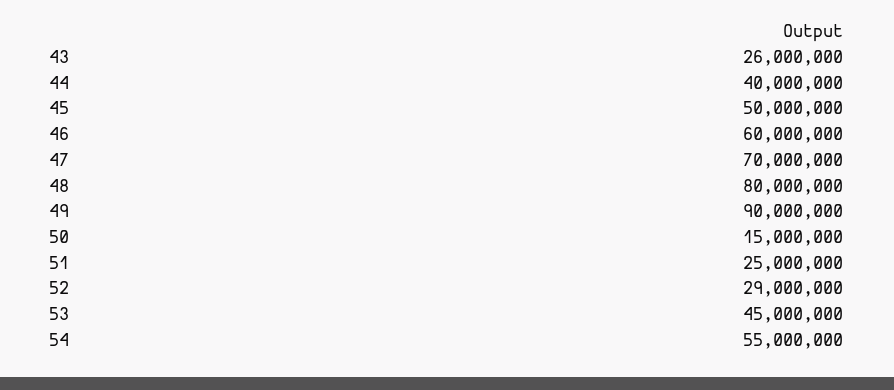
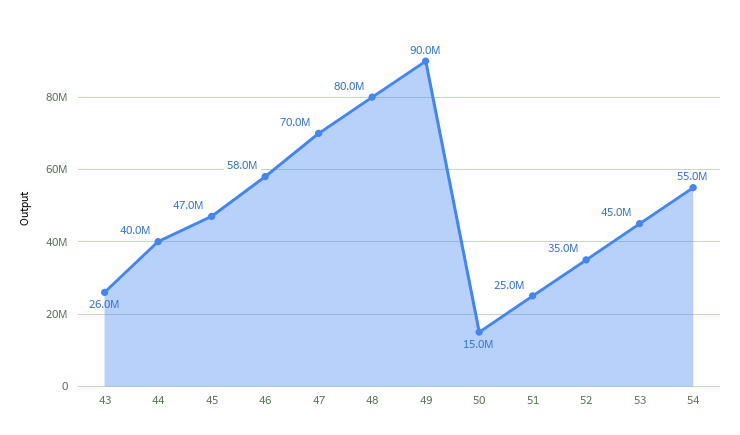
  {
    "43": 26000000,
    "44": 40000000,
-   "45": 50000000,
+   "45": 47000000,
-   "46": 60000000,
+   "46": 58000000,
    "47": 70000000,
    "48": 80000000,
    "49": 90000000,
    "50": 15000000,
    "51": 25000000,
-   "52": 29000000,
+   "52": 35000000,
    "53": 45000000,
    "54": 55000000
  }

